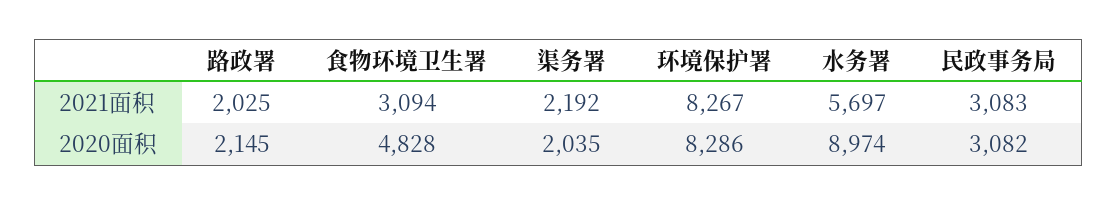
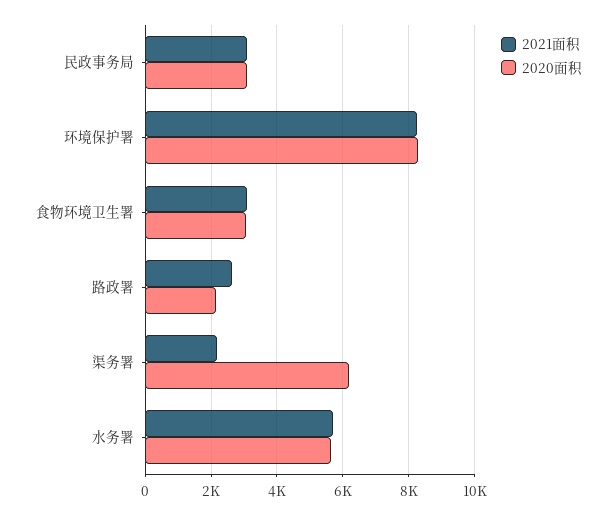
  {
    "2021面积": {
-     "路政署": 2025,
+     "路政署": 2600,
      "食物环境卫生署": 3094,
      "渠务署": 2192,
      "环境保护署": 8267,
      "水务署": 5697,
      "民政事务局": 3083
    },
    "2020面积": {
      "路政署": 2145,
-     "食物环境卫生署": 4828,
+     "食物环境卫生署": 3000,
-     "渠务署": 2035,
+     "渠务署": 6200,
      "环境保护署": 8286,
-     "水务署": 8974,
+     "水务署": 5600,
      "民政事务局": 3082
    }
  }

